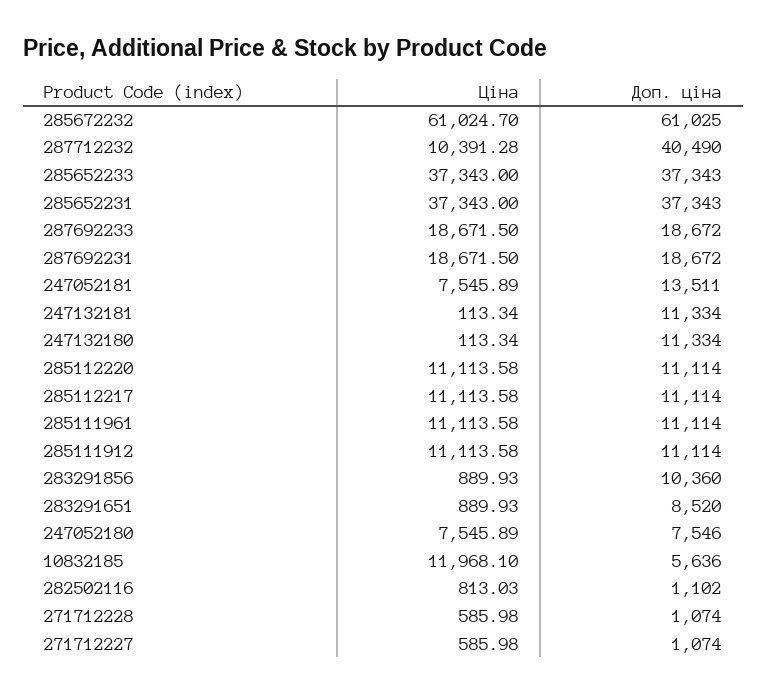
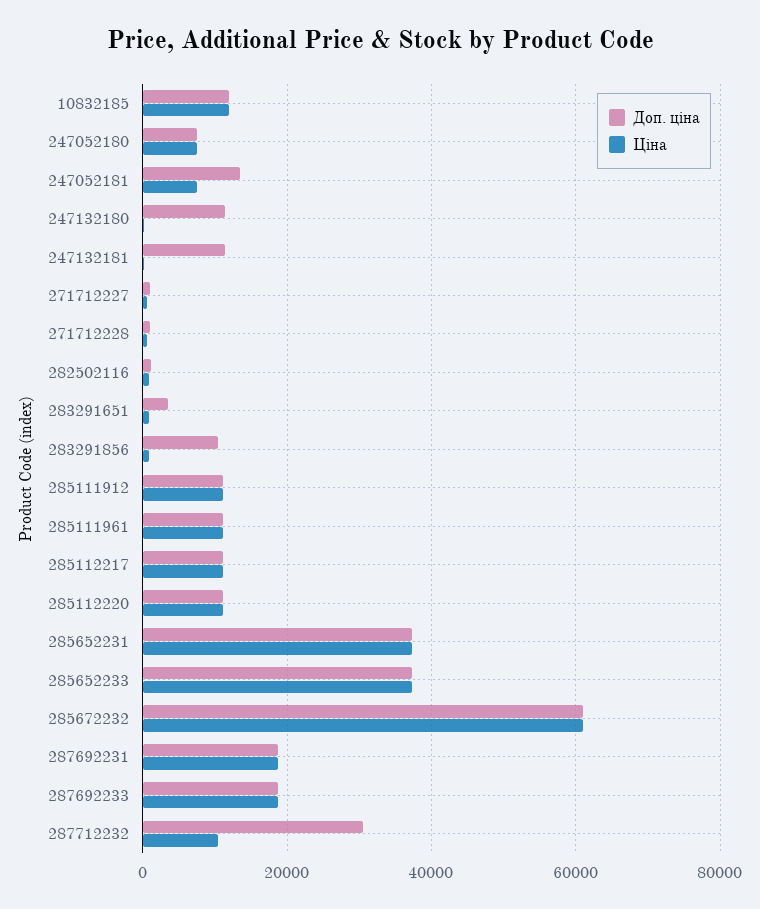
  {
    "Ціна": {
      "285672232": 61024.7,
      "287712232": 10391.28,
      "285652233": 37343,
      "285652231": 37343,
      "287692233": 18671.5,
      "287692231": 18671.5,
      "247052181": 7545.89,
      "247132181": 113.34,
      "247132180": 113.34,
      "285112220": 11113.58,
      "285112217": 11113.58,
      "285111961": 11113.58,
      "285111912": 11113.58,
      "283291856": 889.93,
      "283291651": 889.93,
      "247052180": 7545.89,
      "10832185": 11968.1,
      "282502116": 813.03,
      "271712228": 585.98,
      "271712227": 585.98
    },
    "Доп. ціна": {
      "285672232": 61025,
-     "287712232": 40490,
+     "287712232": 30000,
      "285652233": 37343,
      "285652231": 37343,
      "287692233": 18672,
      "287692231": 18672,
      "247052181": 13511,
      "247132181": 11334,
      "247132180": 11334,
      "285112220": 11114,
      "285112217": 11114,
      "285111961": 11114,
      "285111912": 11114,
      "283291856": 10360,
-     "283291651": 8520,
+     "283291651": 4000,
      "247052180": 7546,
-     "10832185": 5636,
+     "10832185": 12000,
      "282502116": 1102,
      "271712228": 1074,
      "271712227": 1074
    }
  }

